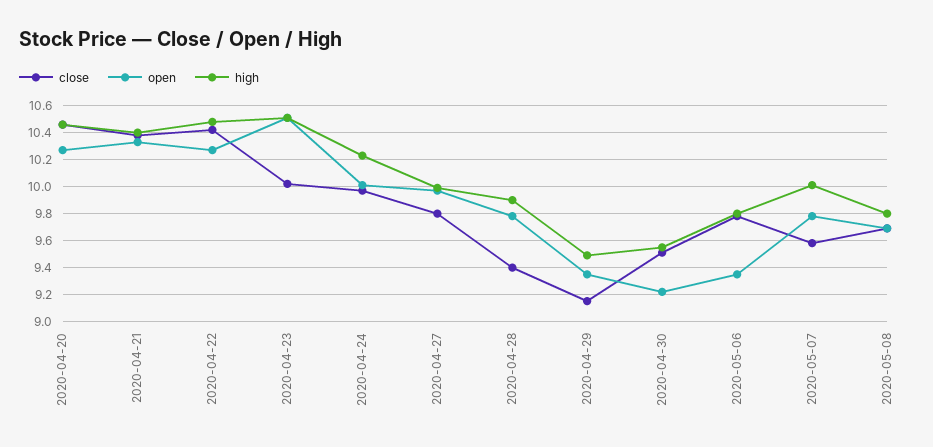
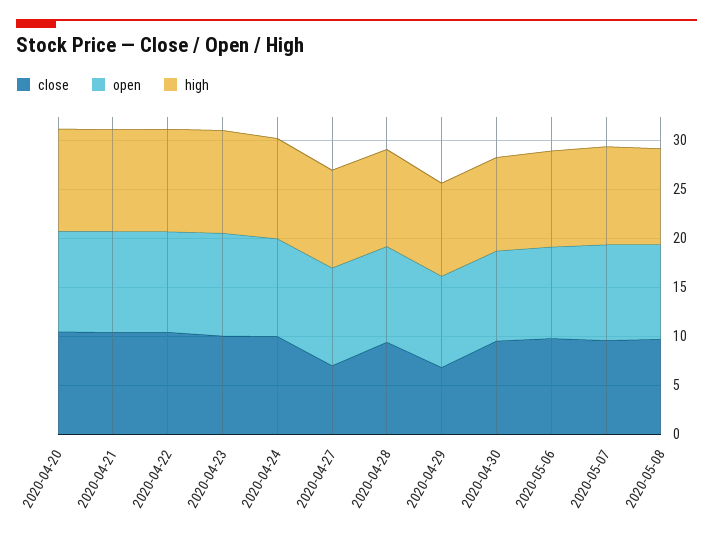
  {
    "close": {
      "2020-04-20": 10.45,
      "2020-04-21": 10.4,
      "2020-04-22": 10.4,
      "2020-04-23": 10,
      "2020-04-24": 9.95,
-     "2020-04-27": 9.8,
+     "2020-04-27": 7,
      "2020-04-28": 9.4,
-     "2020-04-29": 9.15,
+     "2020-04-29": 7,
      "2020-04-30": 9.5,
      "2020-05-06": 9.8,
      "2020-05-07": 9.6,
      "2020-05-08": 9.7
    },
    "open": {
      "2020-04-20": 10.25,
      "2020-04-21": 10.35,
      "2020-04-22": 10.25,
      "2020-04-23": 10.5,
      "2020-04-24": 10,
      "2020-04-27": 9.95,
      "2020-04-28": 9.8,
      "2020-04-29": 9.35,
      "2020-04-30": 9.2,
      "2020-05-06": 9.35,
      "2020-05-07": 9.8,
      "2020-05-08": 9.7
    },
    "high": {
      "2020-04-20": 10.45,
      "2020-04-21": 10.4,
      "2020-04-22": 10.5,
      "2020-04-23": 10.5,
      "2020-04-24": 10.25,
      "2020-04-27": 10,
      "2020-04-28": 9.9,
      "2020-04-29": 9.5,
      "2020-04-30": 9.55,
      "2020-05-06": 9.8,
      "2020-05-07": 10,
      "2020-05-08": 9.8
    }
  }

